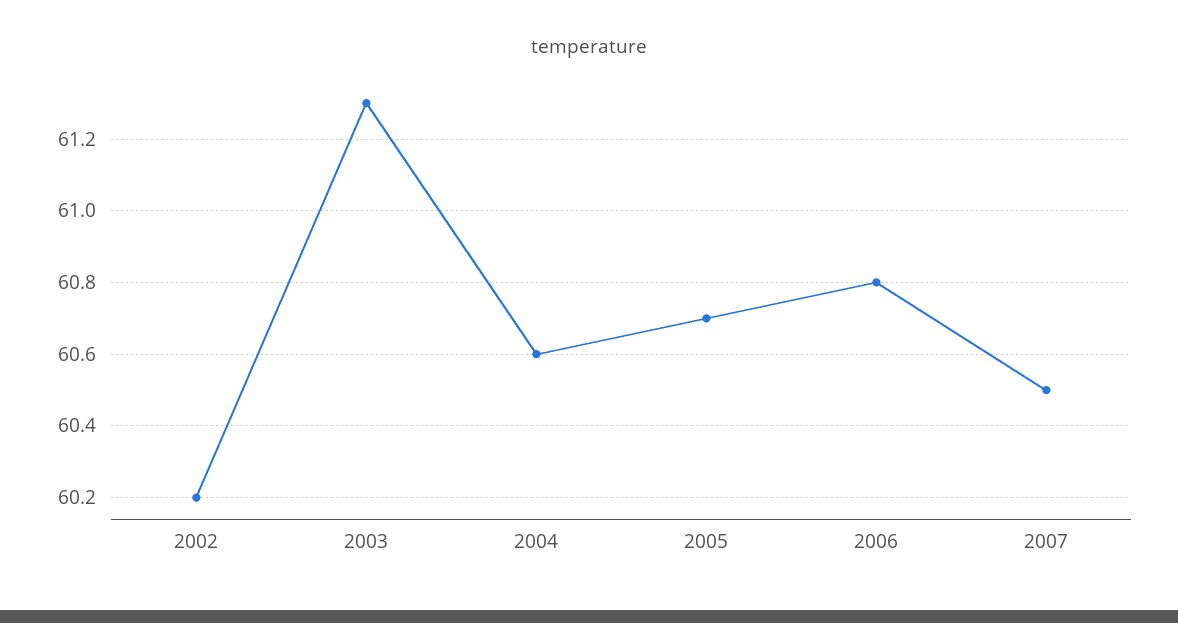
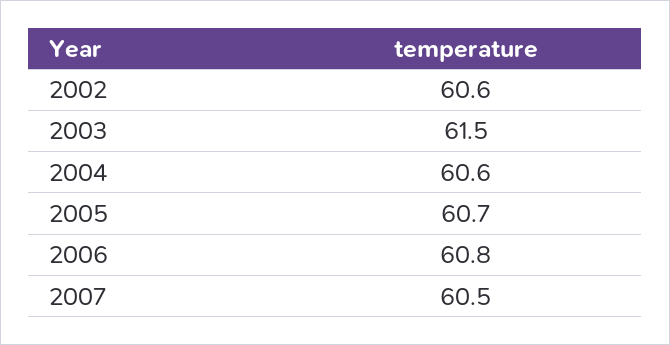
  {
-   "2002": 60.2,
+   "2002": 60.6,
-   "2003": 61.3,
+   "2003": 61.5,
    "2004": 60.6,
    "2005": 60.7,
    "2006": 60.8,
    "2007": 60.5
  }

